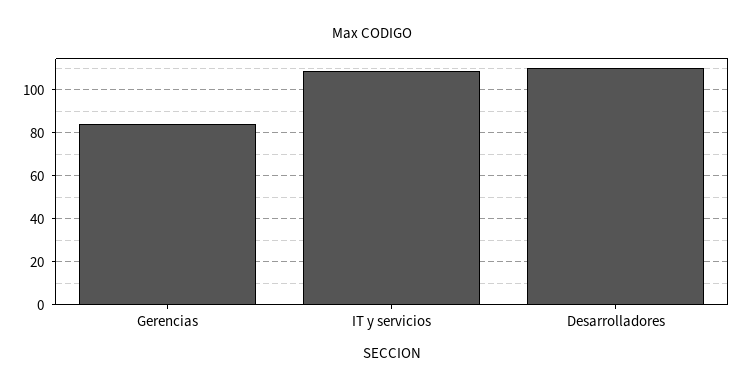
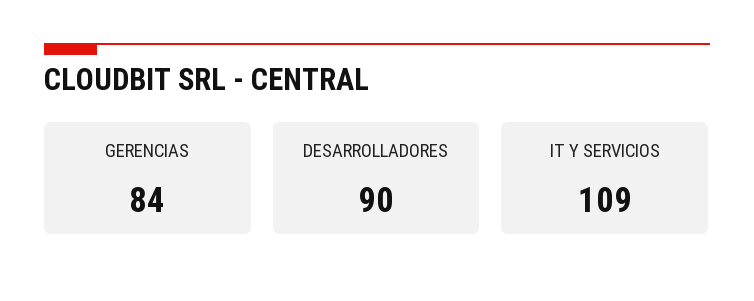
  {
    "Gerencias": 84,
    "IT y servicios": 109,
-   "Desarrolladores": 110
+   "Desarrolladores": 90
  }

